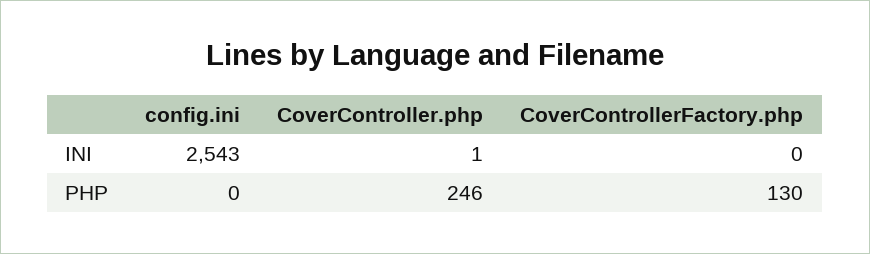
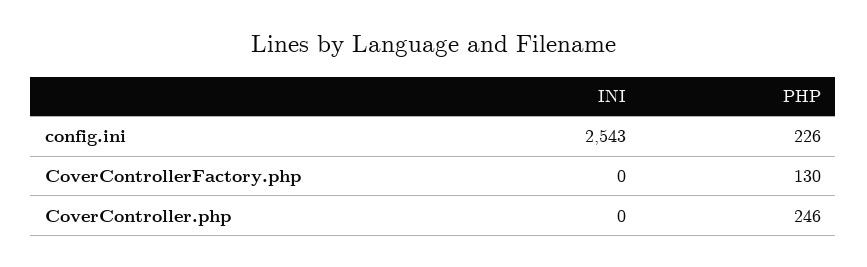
  {
    "config.ini": {
      "INI": 2543,
-     "PHP": 0
+     "PHP": 226
    },
    "CoverController.php": {
-     "INI": 1,
+     "INI": 0,
      "PHP": 246
    },
    "CoverControllerFactory.php": {
      "INI": 0,
      "PHP": 130
    }
  }

